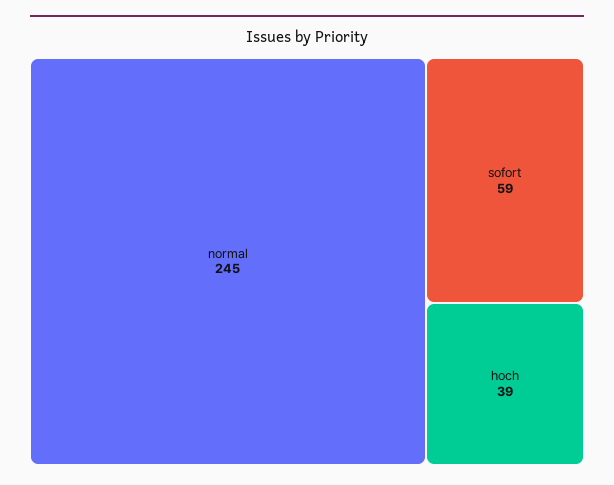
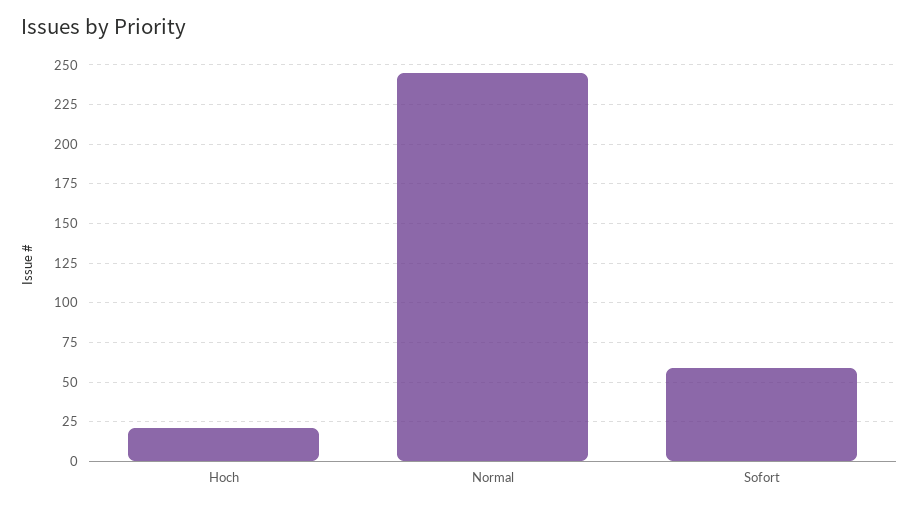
  {
    "normal": 245,
    "sofort": 59,
-   "hoch": 39
+   "hoch": 20
  }

